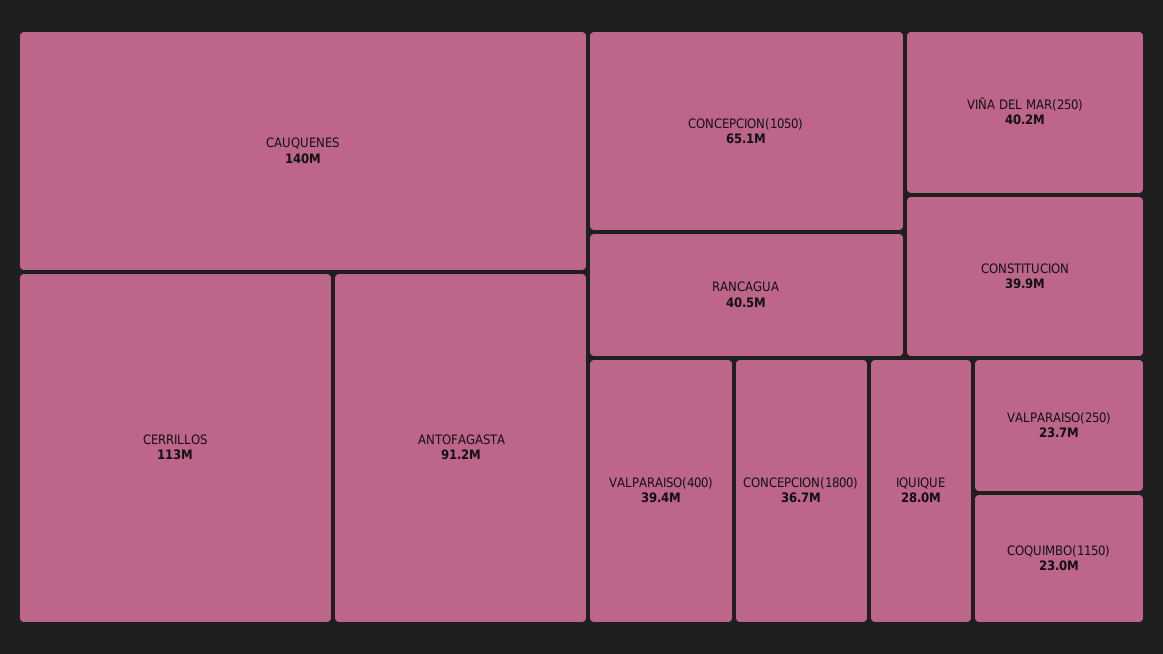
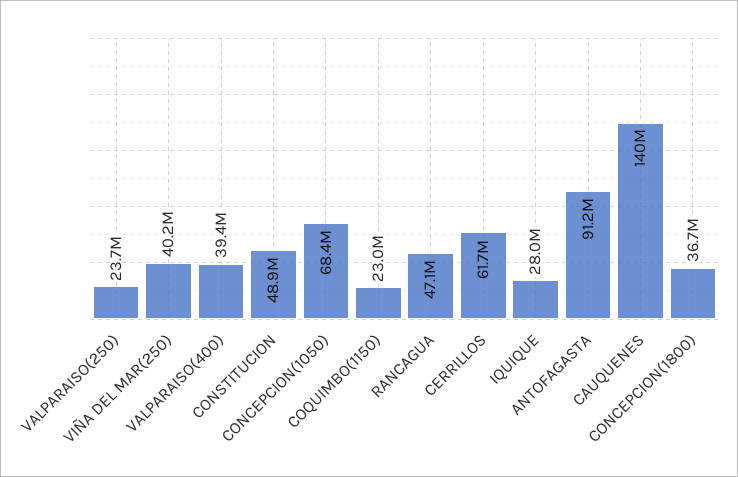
  {
    "CAUQUENES": 140000000,
-   "CERRILLOS": 113000000,
+   "CERRILLOS": 61700000,
    "ANTOFAGASTA": 91200000,
-   "CONCEPCION(1050)": 65100000,
+   "CONCEPCION(1050)": 68400000,
-   "RANCAGUA": 40500000,
+   "RANCAGUA": 47100000,
    "VIÑA DEL MAR(250)": 40200000,
-   "CONSTITUCION": 39900000,
+   "CONSTITUCION": 48900000,
    "VALPARAISO(400)": 39400000,
    "CONCEPCION(1800)": 36700000,
    "IQUIQUE": 28000000,
    "VALPARAISO(250)": 23700000,
    "COQUIMBO(1150)": 23000000
  }

